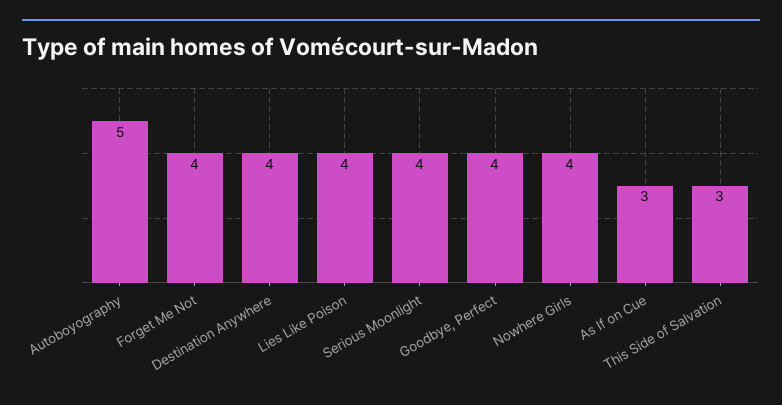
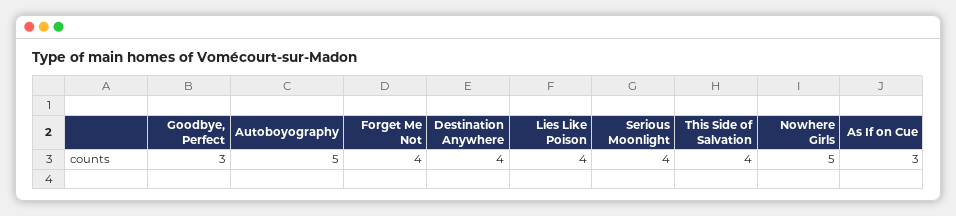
  {
    "Autoboyography": 5,
    "Forget Me Not": 4,
    "Destination Anywhere": 4,
    "Lies Like Poison": 4,
    "Serious Moonlight": 4,
-   "Goodbye, Perfect": 4,
+   "Goodbye, Perfect": 3,
-   "Nowhere Girls": 4,
+   "Nowhere Girls": 5,
    "As If on Cue": 3,
-   "This Side of Salvation": 3
+   "This Side of Salvation": 4
  }

